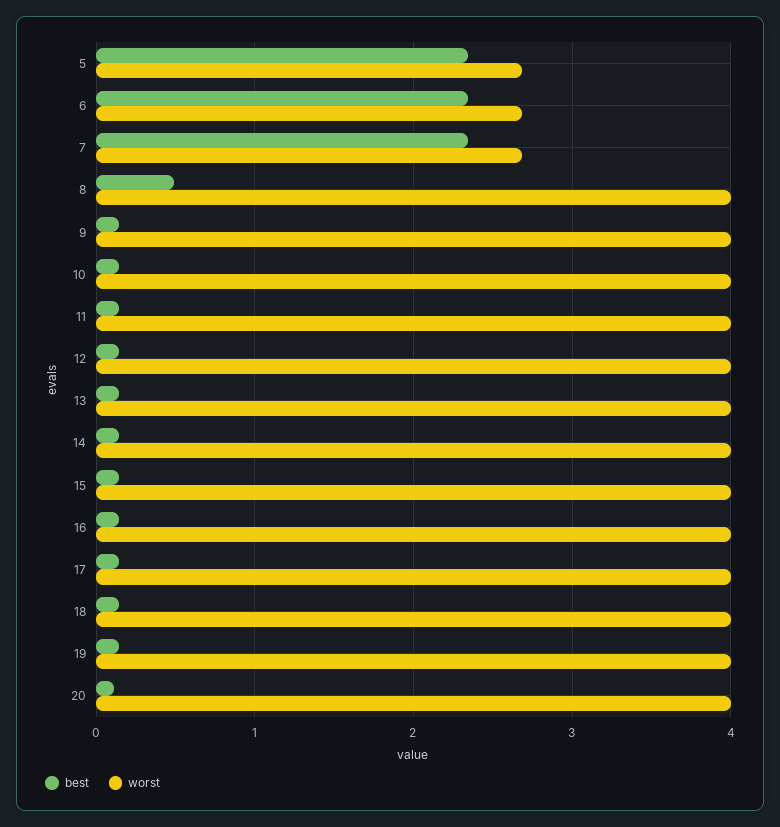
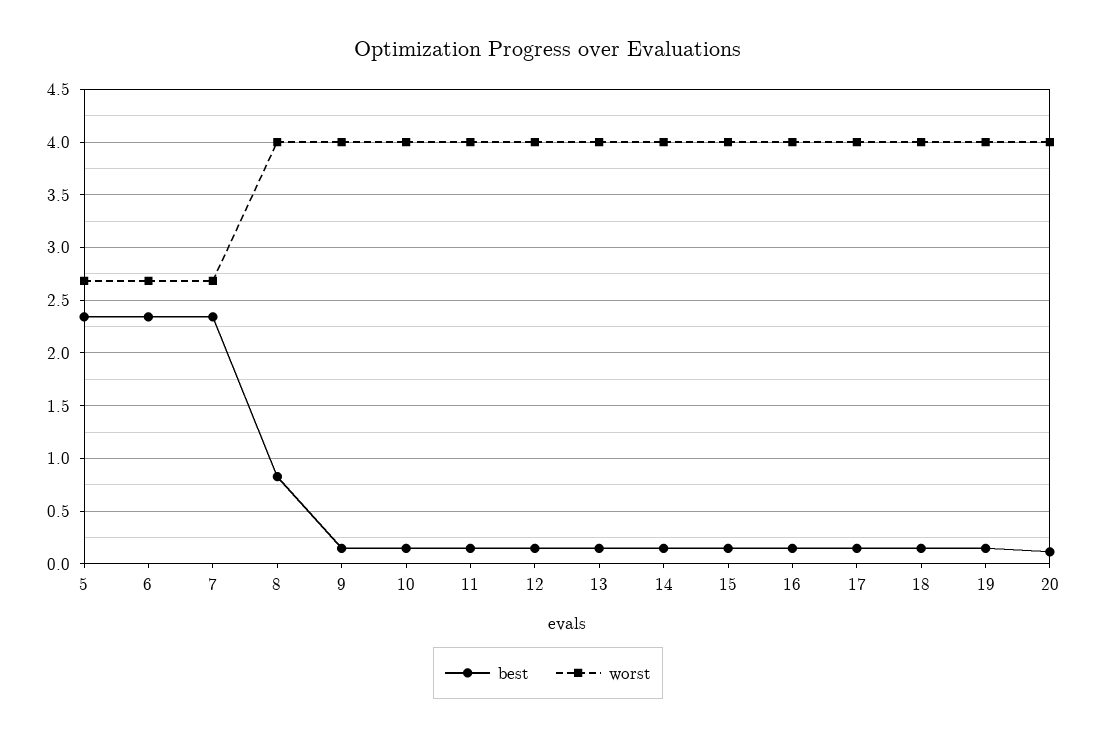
  {
    "best": {
      "5": 2.3,
      "6": 2.3,
      "7": 2.3,
-     "8": 0.5,
+     "8": 0.8,
      "9": 0.1,
      "10": 0.1,
      "11": 0.1,
      "12": 0.1,
      "13": 0.1,
      "14": 0.1,
      "15": 0.1,
      "16": 0.1,
      "17": 0.1,
      "18": 0.1,
      "19": 0.1,
      "20": 0.1
    },
    "worst": {
      "5": 2.7,
      "6": 2.7,
      "7": 2.7,
      "8": 4,
      "9": 4,
      "10": 4,
      "11": 4,
      "12": 4,
      "13": 4,
      "14": 4,
      "15": 4,
      "16": 4,
      "17": 4,
      "18": 4,
      "19": 4,
      "20": 4
    }
  }

